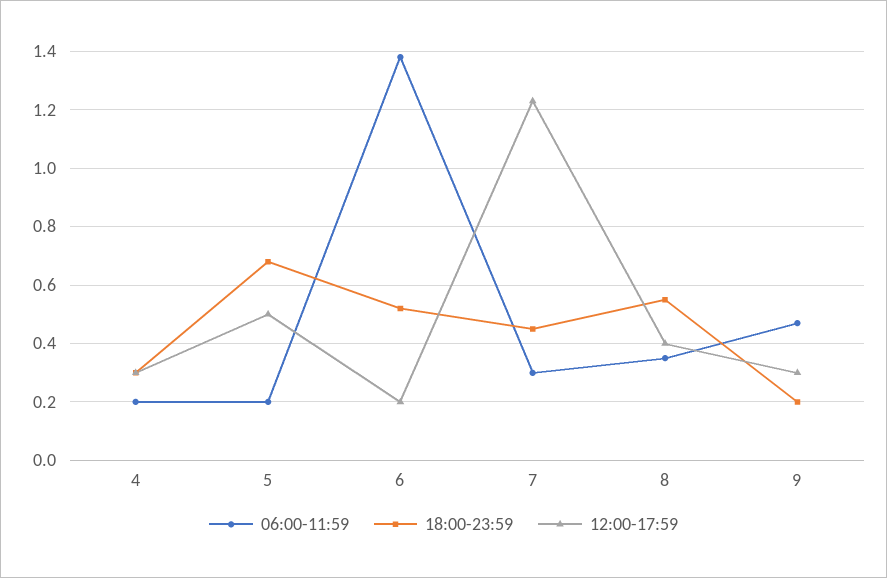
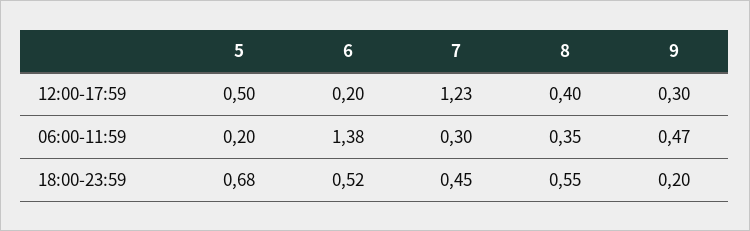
  {
    "06:00-11:59": {
-     "4": 0.2,
      "5": 0.2,
      "6": 1.38,
      "7": 0.3,
      "8": 0.35,
      "9": 0.47
    },
    "18:00-23:59": {
-     "4": 0.3,
      "5": 0.68,
      "6": 0.52,
      "7": 0.45,
      "8": 0.55,
      "9": 0.2
    },
    "12:00-17:59": {
-     "4": 0.3,
      "5": 0.5,
      "6": 0.2,
      "7": 1.23,
      "8": 0.4,
      "9": 0.3
    }
  }

